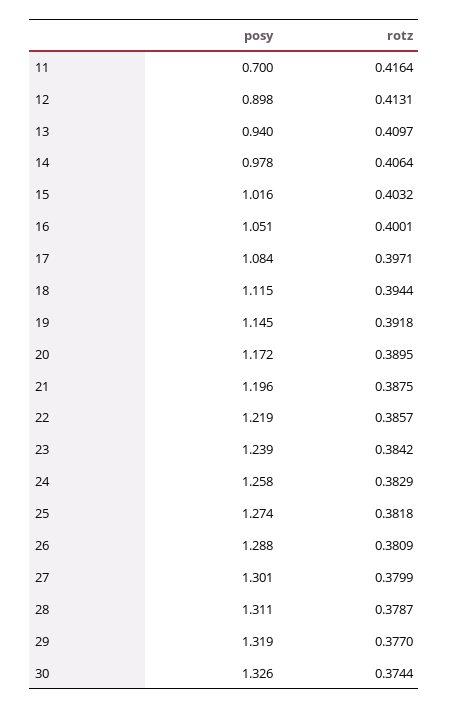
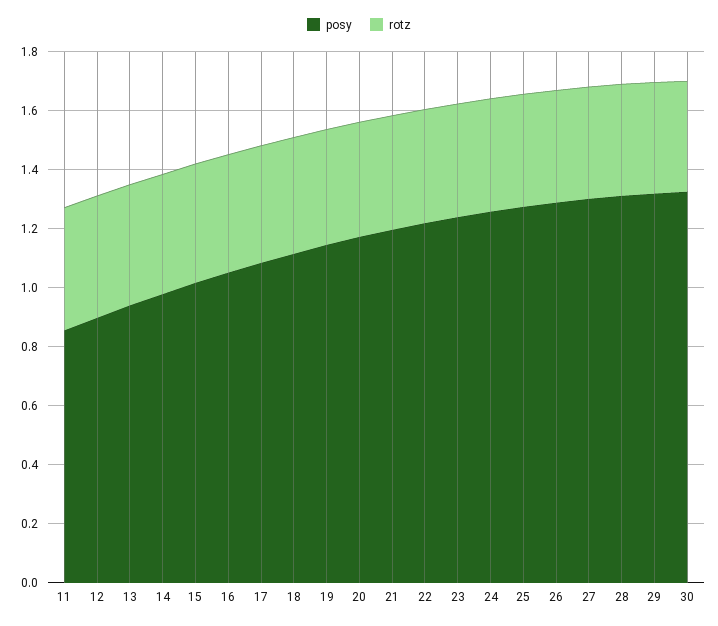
  {
    "posy": {
-     "11": 0.7,
+     "11": 0.85,
      "12": 0.898,
      "13": 0.94,
      "14": 0.978,
      "15": 1.016,
      "16": 1.051,
      "17": 1.084,
      "18": 1.115,
      "19": 1.145,
      "20": 1.172,
      "21": 1.196,
      "22": 1.219,
      "23": 1.239,
      "24": 1.258,
      "25": 1.274,
      "26": 1.288,
      "27": 1.301,
      "28": 1.311,
      "29": 1.319,
      "30": 1.326
    },
    "rotz": {
      "11": 0.4164,
      "12": 0.4131,
      "13": 0.4097,
      "14": 0.4064,
      "15": 0.4032,
      "16": 0.4001,
      "17": 0.3971,
      "18": 0.3944,
      "19": 0.3918,
      "20": 0.3895,
      "21": 0.3875,
      "22": 0.3857,
      "23": 0.3842,
      "24": 0.3829,
      "25": 0.3818,
      "26": 0.3809,
      "27": 0.3799,
      "28": 0.3787,
      "29": 0.377,
      "30": 0.3744
    }
  }

